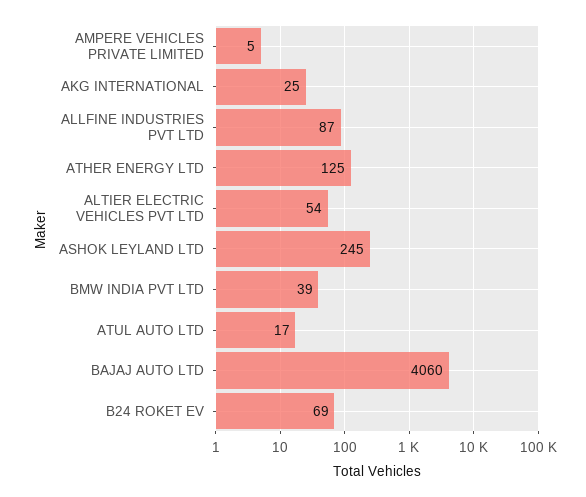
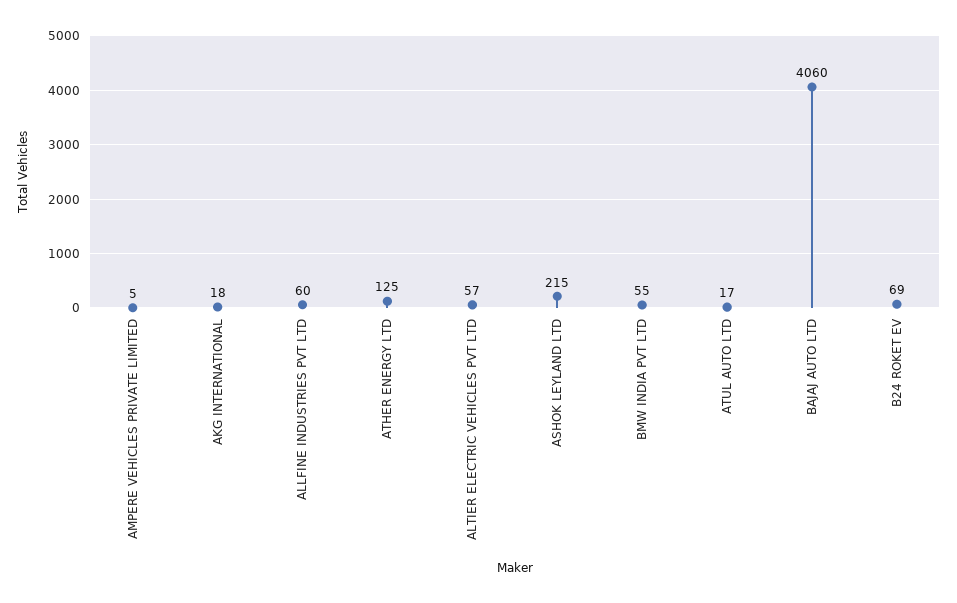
  {
    "AMPERE VEHICLES PRIVATE LIMITED": 5,
-   "AKG INTERNATIONAL": 25,
+   "AKG INTERNATIONAL": 18,
-   "ALLFINE INDUSTRIES PVT LTD": 87,
+   "ALLFINE INDUSTRIES PVT LTD": 60,
    "ATHER ENERGY LTD": 125,
-   "ALTIER ELECTRIC VEHICLES PVT LTD": 54,
+   "ALTIER ELECTRIC VEHICLES PVT LTD": 57,
-   "ASHOK LEYLAND LTD": 245,
+   "ASHOK LEYLAND LTD": 215,
-   "BMW INDIA PVT LTD": 39,
+   "BMW INDIA PVT LTD": 55,
    "ATUL AUTO LTD": 17,
    "BAJAJ AUTO LTD": 4060,
    "B24 ROKET EV": 69
  }

